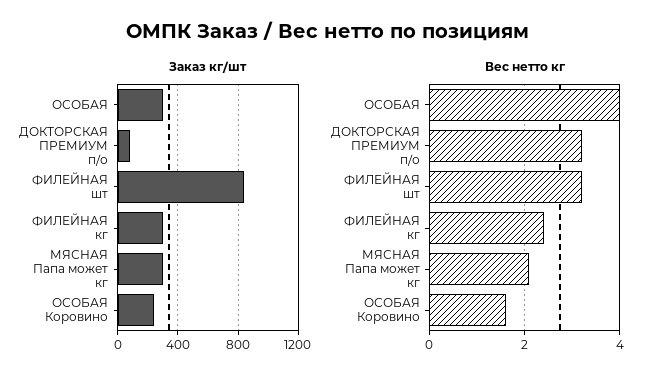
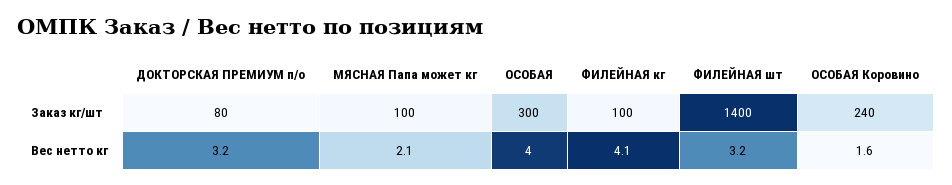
  {
    "Заказ кг/шт": {
      "ОСОБАЯ": 300,
      "ДОКТОРСКАЯ ПРЕМИУМ п/о": 80,
-     "ФИЛЕЙНАЯ шт": 850,
+     "ФИЛЕЙНАЯ шт": 1400,
-     "ФИЛЕЙНАЯ кг": 300,
+     "ФИЛЕЙНАЯ кг": 100,
-     "МЯСНАЯ Папа может кг": 300,
+     "МЯСНАЯ Папа может кг": 100,
      "ОСОБАЯ Коровино": 240
    },
    "Вес нетто кг": {
      "ОСОБАЯ": 4,
      "ДОКТОРСКАЯ ПРЕМИУМ п/о": 3.2,
      "ФИЛЕЙНАЯ шт": 3.2,
-     "ФИЛЕЙНАЯ кг": 2.5,
+     "ФИЛЕЙНАЯ кг": 4.1,
      "МЯСНАЯ Папа может кг": 2.1,
      "ОСОБАЯ Коровино": 1.6
    }
  }

